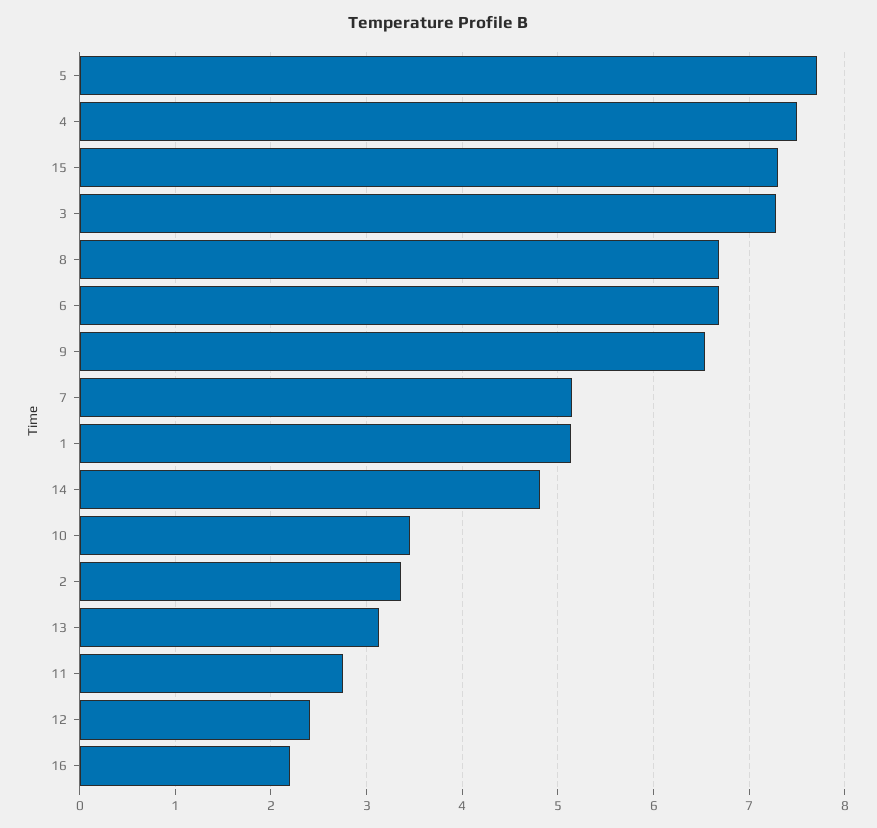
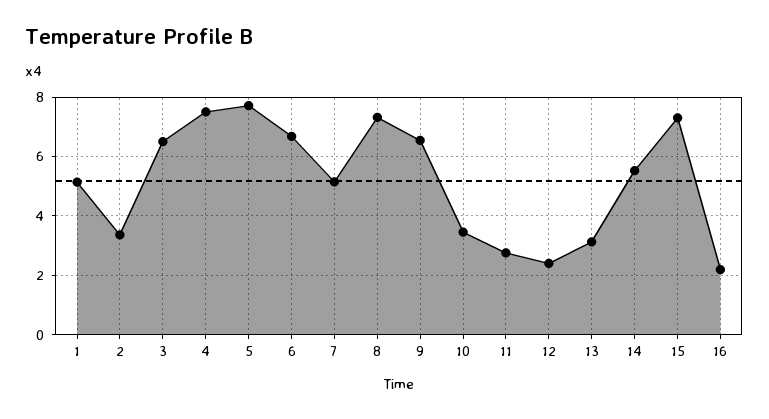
  {
    "5": 7.7,
    "4": 7.5,
    "15": 7.3,
-   "3": 7.3,
+   "3": 6.5,
-   "8": 6.7,
+   "8": 7.25,
    "6": 6.7,
    "9": 6.5,
    "7": 5.1,
    "1": 5.1,
-   "14": 4.8,
+   "14": 5.5,
    "10": 3.5,
    "2": 3.4,
    "13": 3.1,
    "11": 2.8,
    "12": 2.4,
    "16": 2.2
  }

